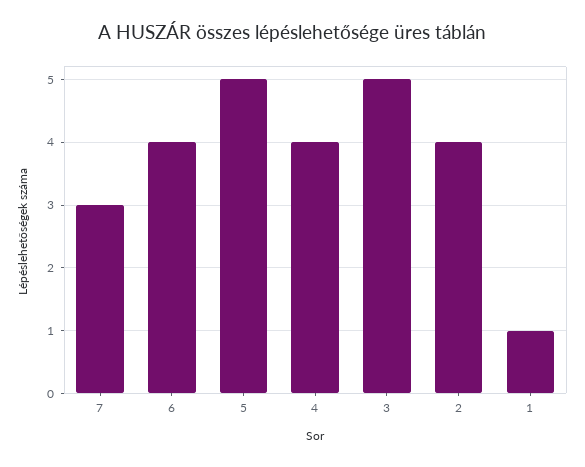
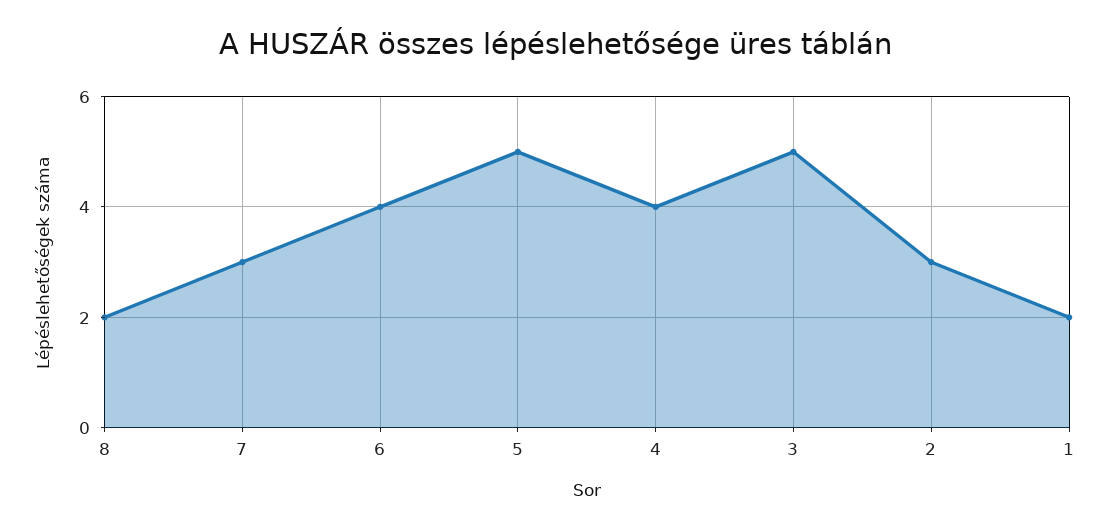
  {
    "7": 3,
    "6": 4,
    "5": 5,
    "4": 4,
    "3": 5,
-   "2": 4,
+   "2": 3,
-   "1": 1
+   "1": 2,
+   "8": 2
  }

